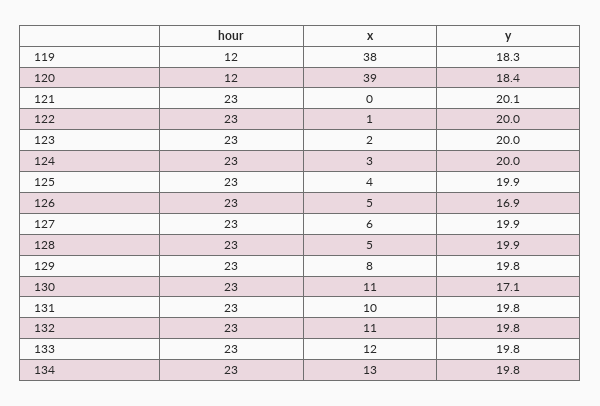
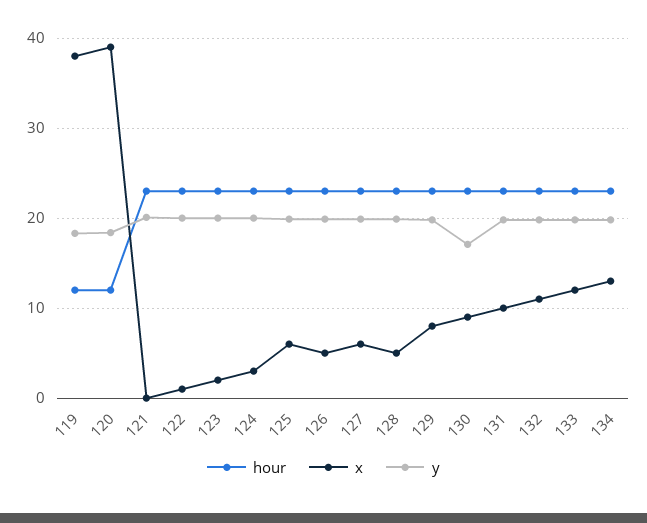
  {
    "hour": {
      "119": 12,
      "120": 12,
      "121": 23,
      "122": 23,
      "123": 23,
      "124": 23,
      "125": 23,
      "126": 23,
      "127": 23,
      "128": 23,
      "129": 23,
      "130": 23,
      "131": 23,
      "132": 23,
      "133": 23,
      "134": 23
    },
    "x": {
      "119": 38,
      "120": 39,
      "121": 0,
      "122": 1,
      "123": 2,
      "124": 3,
-     "125": 4,
+     "125": 6,
      "126": 5,
      "127": 6,
      "128": 5,
      "129": 8,
-     "130": 11,
+     "130": 9,
      "131": 10,
      "132": 11,
      "133": 12,
      "134": 13
    },
    "y": {
      "119": 18.3,
      "120": 18.4,
      "121": 20.1,
      "122": 20,
      "123": 20,
      "124": 20,
      "125": 19.9,
-     "126": 16.9,
+     "126": 20,
      "127": 19.9,
      "128": 19.9,
      "129": 19.8,
      "130": 17.1,
      "131": 19.8,
      "132": 19.8,
      "133": 19.8,
      "134": 19.8
    }
  }

